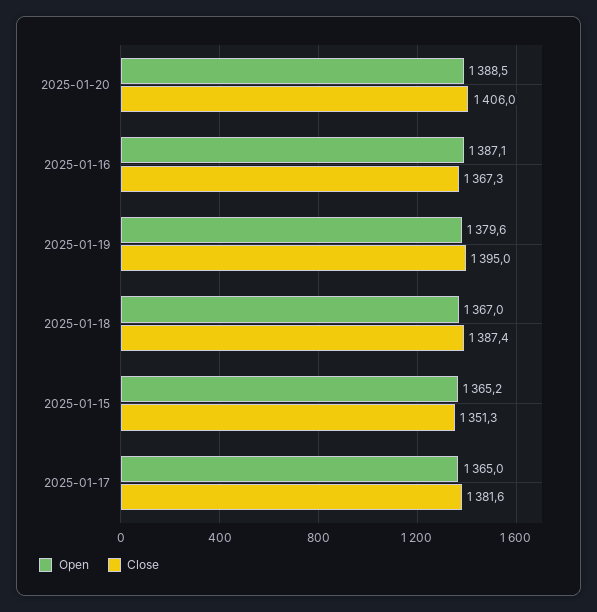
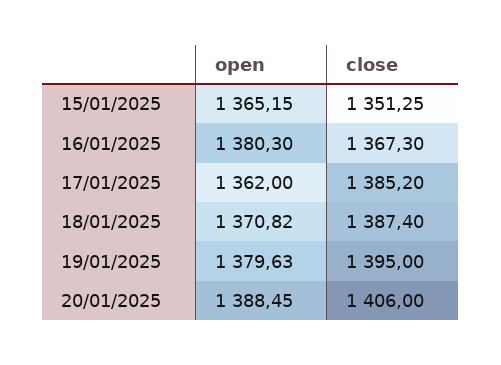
  {
    "Open": {
      "2025-01-20": 1388.45,
-     "2025-01-16": 1387.1,
+     "2025-01-16": 1380.3,
      "2025-01-19": 1379.63,
-     "2025-01-18": 1367,
+     "2025-01-18": 1370.82,
      "2025-01-15": 1365.15,
-     "2025-01-17": 1365
+     "2025-01-17": 1362
    },
    "Close": {
      "2025-01-20": 1406,
      "2025-01-16": 1367.3,
      "2025-01-19": 1395,
      "2025-01-18": 1387.4,
      "2025-01-15": 1351.25,
-     "2025-01-17": 1381.6
+     "2025-01-17": 1385.2
    }
  }

